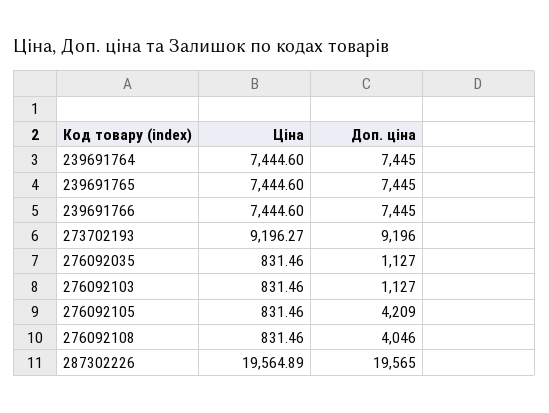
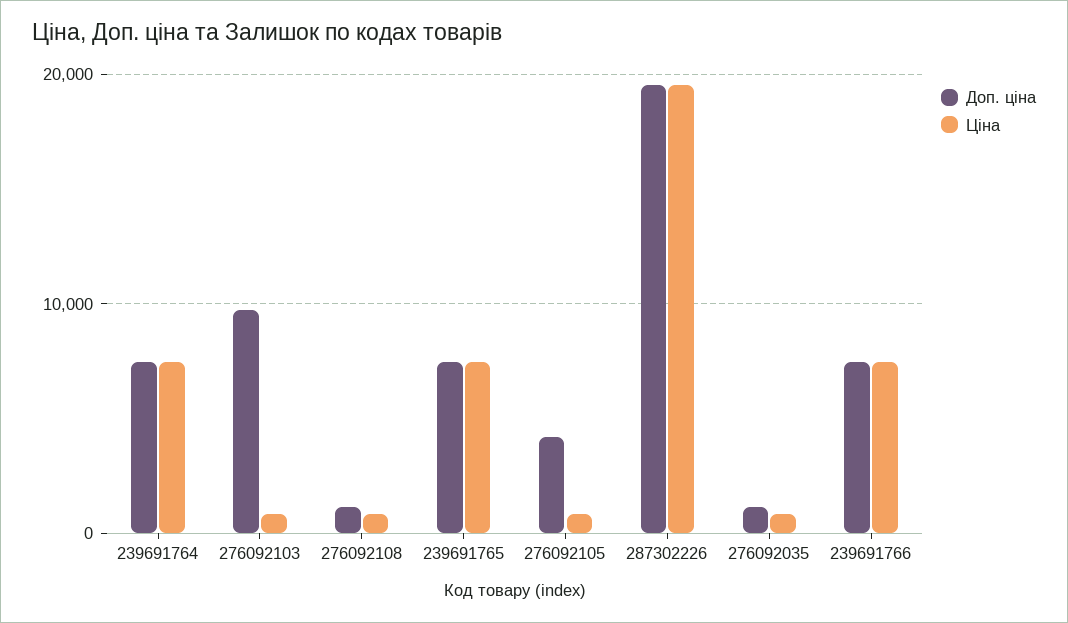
  {
    "Ціна": {
      "239691764": 7444.6,
      "239691765": 7444.6,
      "239691766": 7444.6,
-     "273702193": 9196.27,
      "276092035": 831.46,
      "276092103": 831.46,
      "276092105": 831.46,
      "276092108": 831.46,
      "287302226": 19564.89
    },
    "Доп. ціна": {
      "239691764": 7445,
      "239691765": 7445,
      "239691766": 7445,
-     "273702193": 9196,
      "276092035": 1127,
-     "276092103": 1127,
+     "276092103": 10000,
      "276092105": 4209,
-     "276092108": 4046,
+     "276092108": 1000,
      "287302226": 19565
    }
  }

